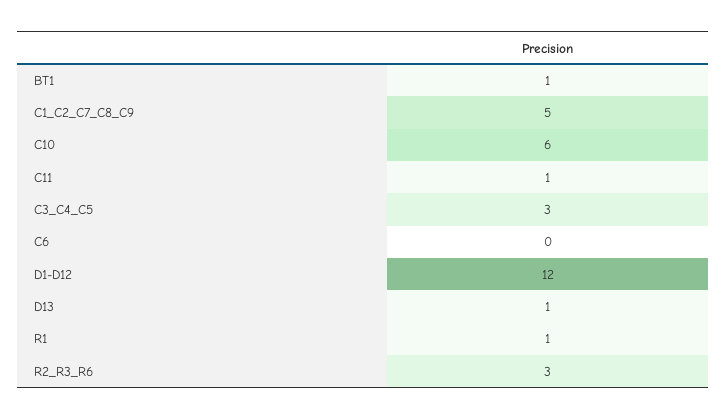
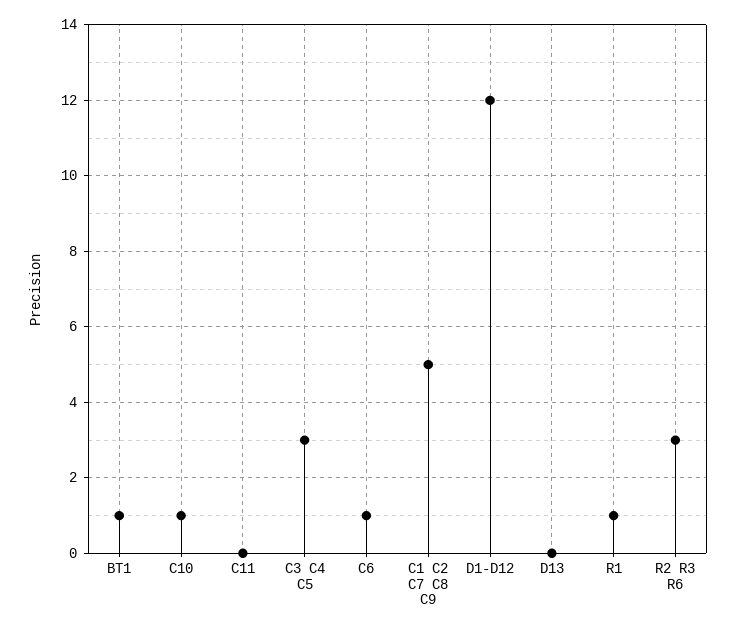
  {
    "BT1": 1,
    "C1_C2_C7_C8_C9": 5,
-   "C10": 6,
+   "C10": 1,
-   "C11": 1,
+   "C11": 0,
    "C3_C4_C5": 3,
-   "C6": 0,
+   "C6": 1,
    "D1-D12": 12,
-   "D13": 1,
+   "D13": 0,
    "R1": 1,
    "R2_R3_R6": 3
  }

